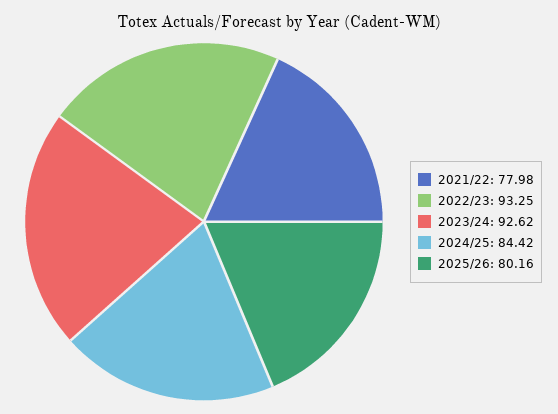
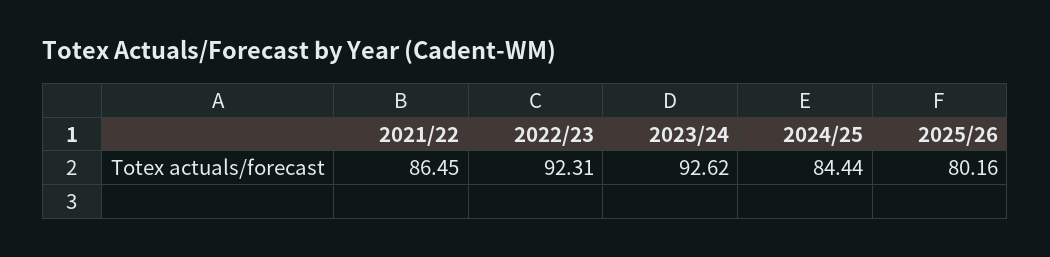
  {
-   "2021/22": 77.98,
+   "2021/22": 86.45,
-   "2022/23": 93.25,
+   "2022/23": 92.31,
    "2023/24": 92.62,
-   "2024/25": 84.42,
+   "2024/25": 84.44,
    "2025/26": 80.16
  }

